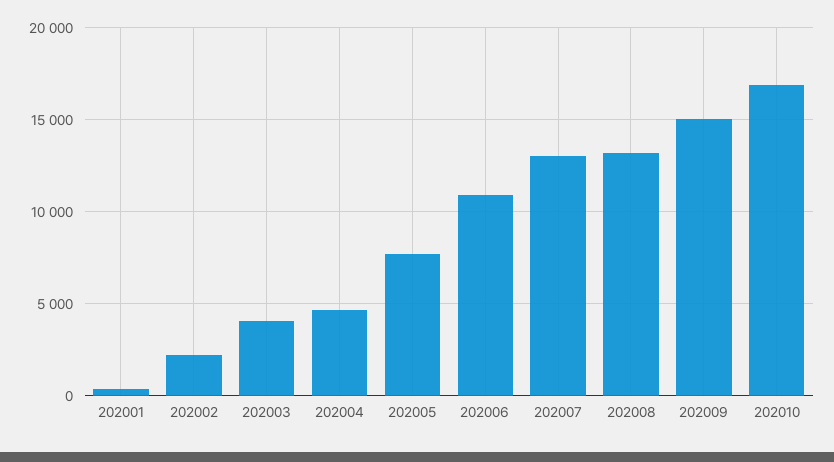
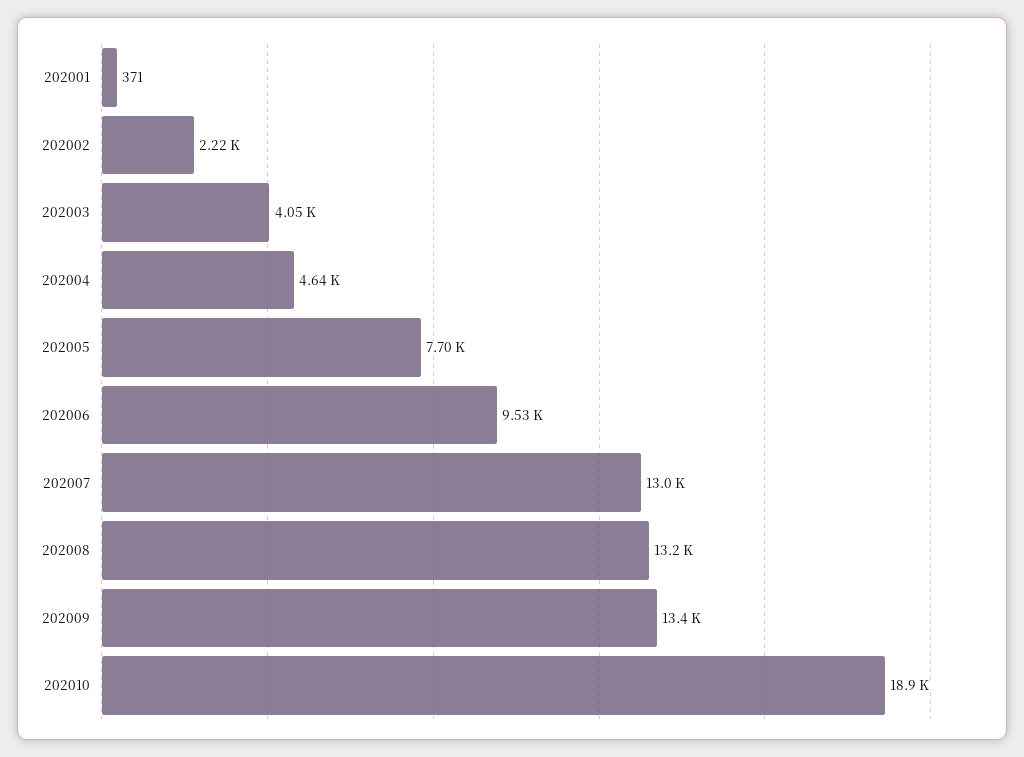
  {
    "202001": 371,
    "202002": 2220,
    "202003": 4050,
    "202004": 4640,
    "202005": 7700,
-   "202006": 11000,
+   "202006": 9530,
    "202007": 13000,
    "202008": 13200,
-   "202009": 15000,
+   "202009": 13400,
-   "202010": 17000
+   "202010": 18900
  }

